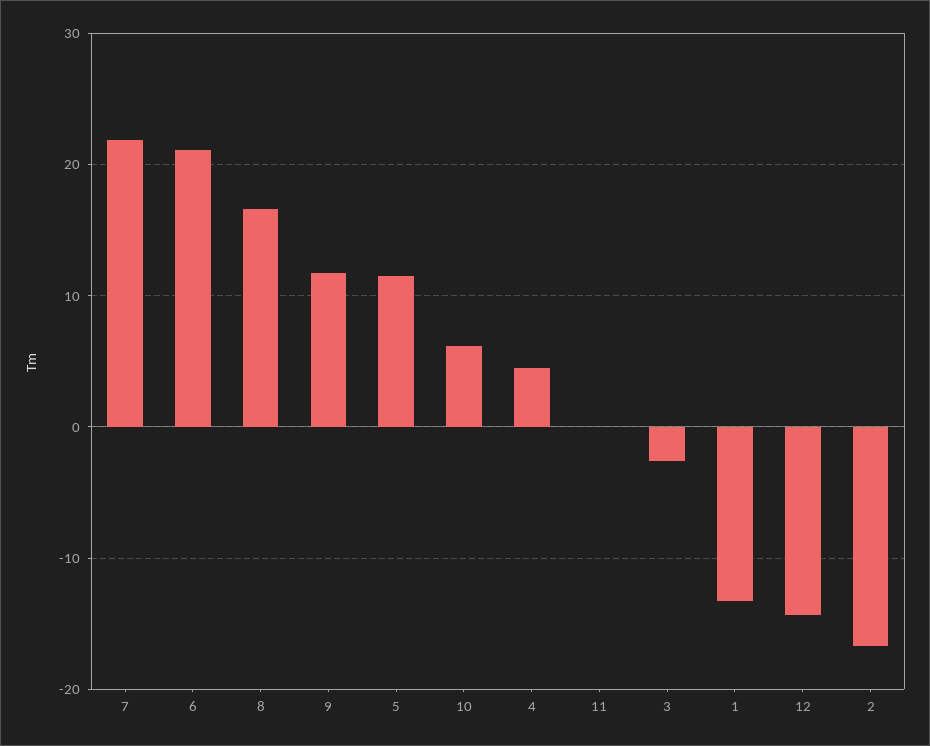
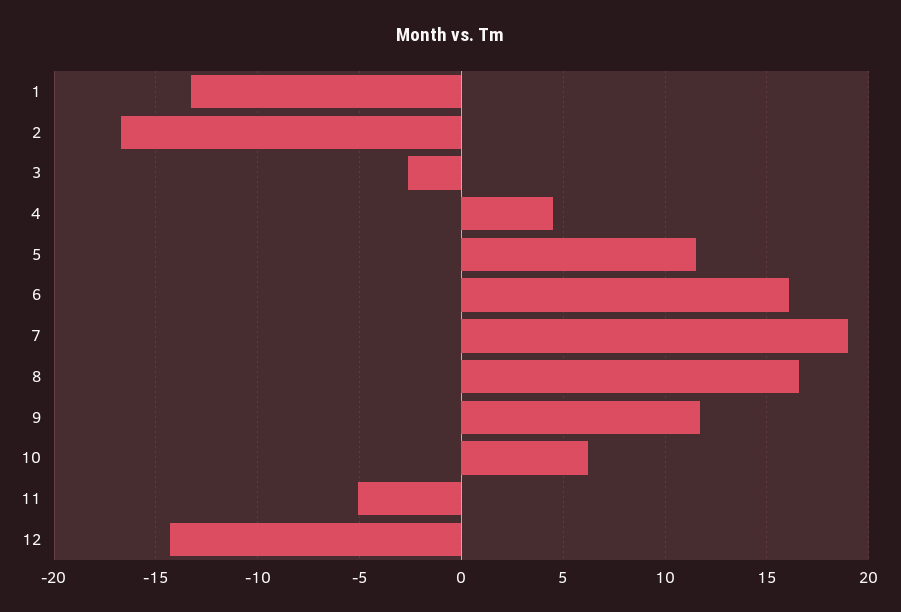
  {
-   "7": 22,
+   "7": 19,
-   "6": 21,
+   "6": 16,
    "8": 16.5,
    "9": 11.5,
    "5": 11.5,
    "10": 6,
    "4": 4.5,
-   "11": 0,
+   "11": -5,
    "3": -2.5,
    "1": -13.5,
    "12": -14.5,
    "2": -16.5
  }

